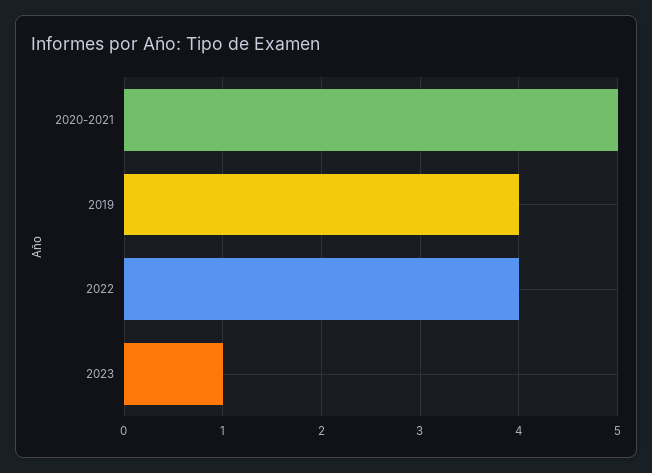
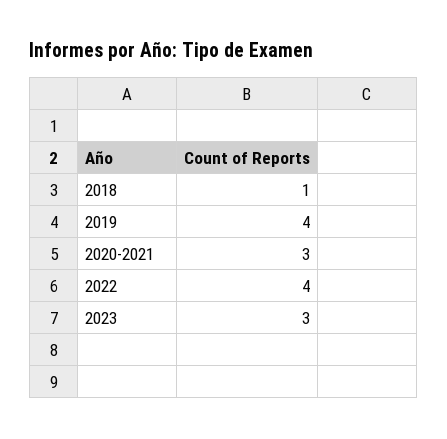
  {
-   "2020-2021": 5,
+   "2020-2021": 3,
    "2019": 4,
    "2022": 4,
-   "2023": 1
+   "2023": 3,
+   "2018": 1
  }

